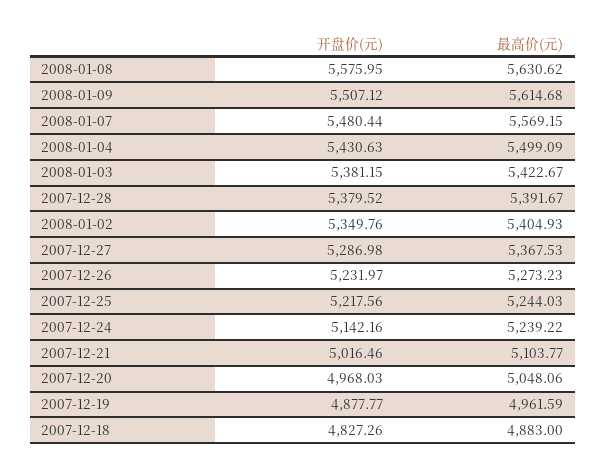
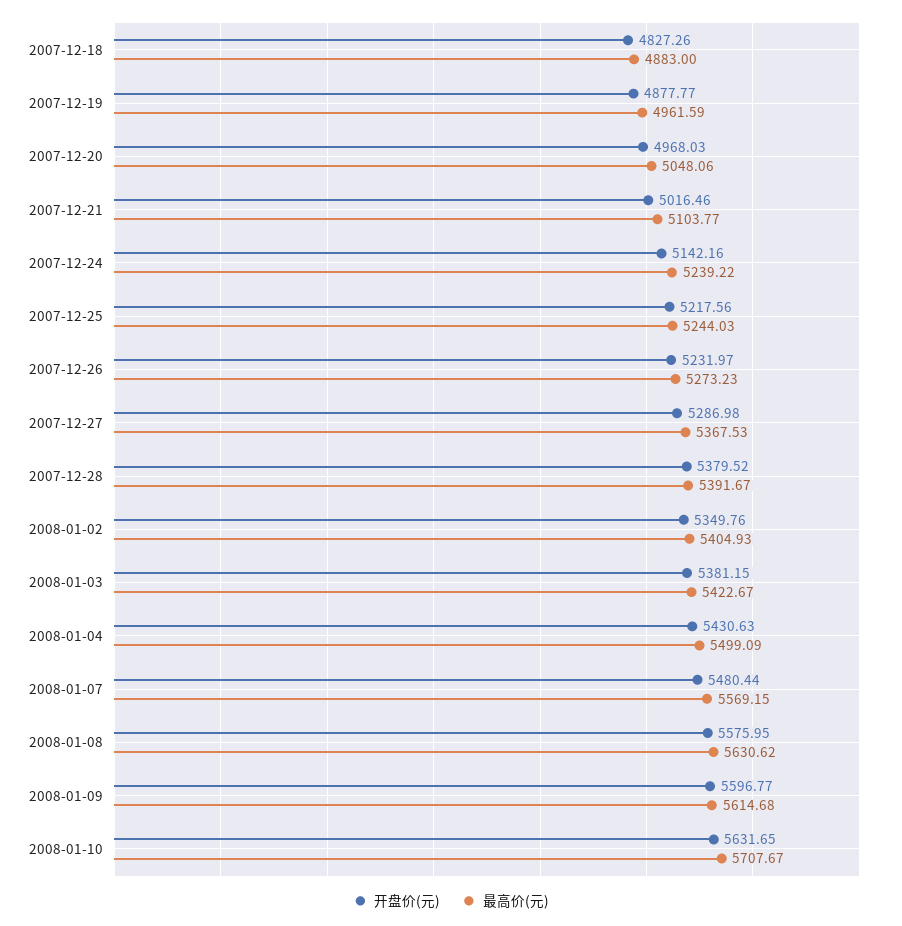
  {
    "开盘价(元)": {
      "2008-01-08": 5575.95,
-     "2008-01-09": 5507.12,
+     "2008-01-09": 5596.77,
      "2008-01-07": 5480.44,
      "2008-01-04": 5430.63,
      "2008-01-03": 5381.15,
      "2007-12-28": 5379.52,
      "2008-01-02": 5349.76,
      "2007-12-27": 5286.98,
      "2007-12-26": 5231.97,
      "2007-12-25": 5217.56,
      "2007-12-24": 5142.16,
      "2007-12-21": 5016.46,
      "2007-12-20": 4968.03,
      "2007-12-19": 4877.77,
-     "2007-12-18": 4827.26
+     "2007-12-18": 4827.26,
+     "2008-01-10": 5631.65
    },
    "最高价(元)": {
      "2008-01-08": 5630.62,
      "2008-01-09": 5614.68,
      "2008-01-07": 5569.15,
      "2008-01-04": 5499.09,
      "2008-01-03": 5422.67,
      "2007-12-28": 5391.67,
      "2008-01-02": 5404.93,
      "2007-12-27": 5367.53,
      "2007-12-26": 5273.23,
      "2007-12-25": 5244.03,
      "2007-12-24": 5239.22,
      "2007-12-21": 5103.77,
      "2007-12-20": 5048.06,
      "2007-12-19": 4961.59,
-     "2007-12-18": 4883
+     "2007-12-18": 4883,
+     "2008-01-10": 5707.67
    }
  }

